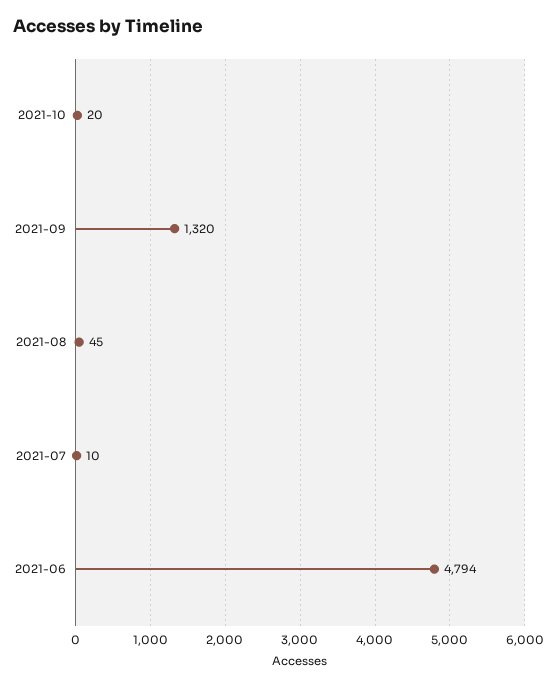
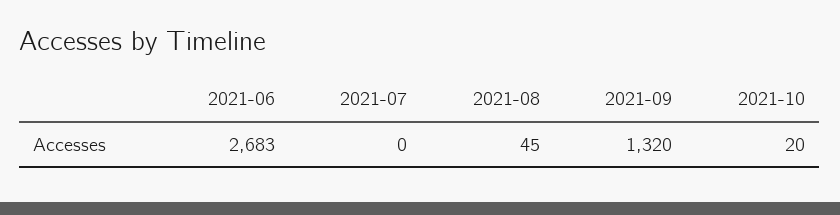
  {
    "2021-10": 20,
    "2021-09": 1320,
    "2021-08": 45,
-   "2021-07": 10,
+   "2021-07": 0,
-   "2021-06": 4794
+   "2021-06": 2683
  }

